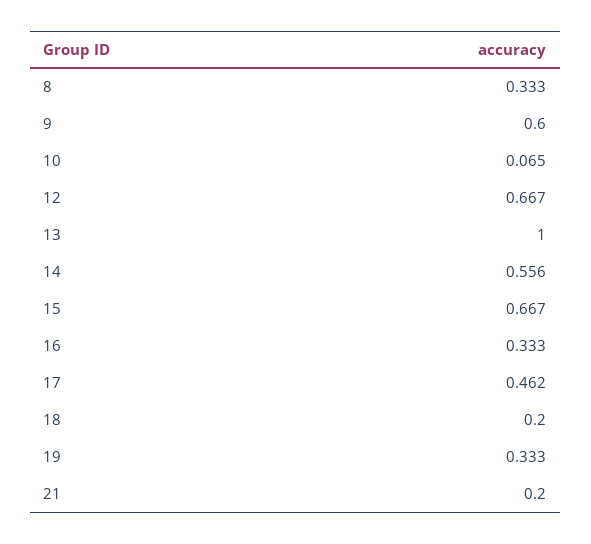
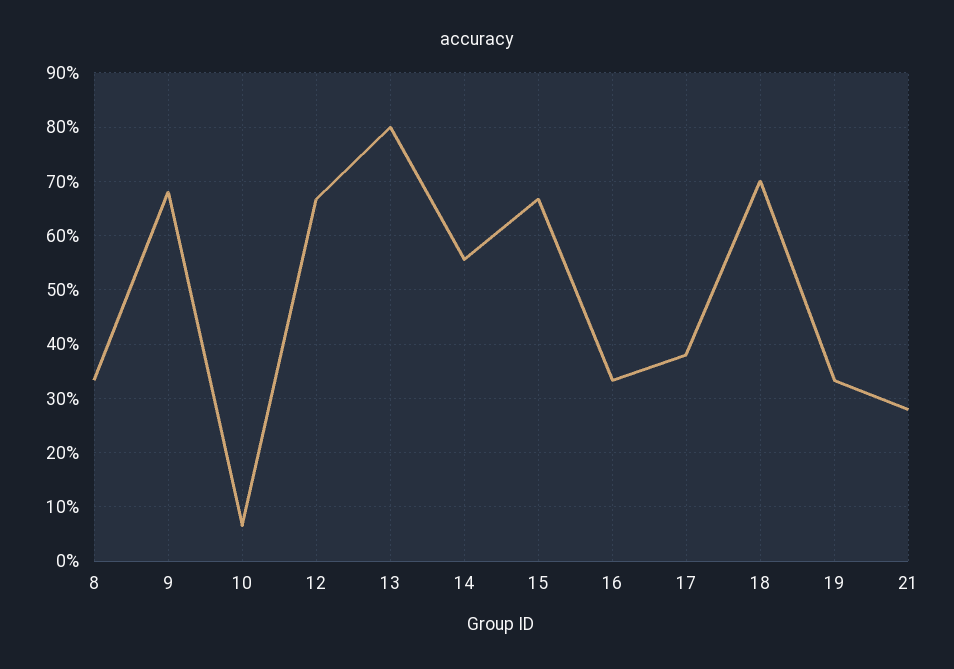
  {
    "8": 0.333,
-   "9": 0.6,
+   "9": 0.68,
    "10": 0.065,
    "12": 0.667,
-   "13": 1,
+   "13": 0.8,
    "14": 0.556,
    "15": 0.667,
    "16": 0.333,
-   "17": 0.462,
+   "17": 0.38,
-   "18": 0.2,
+   "18": 0.7,
    "19": 0.333,
-   "21": 0.2
+   "21": 0.28
  }

